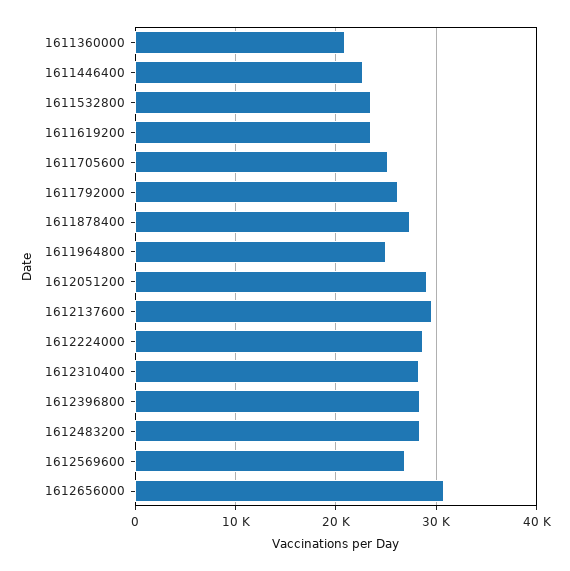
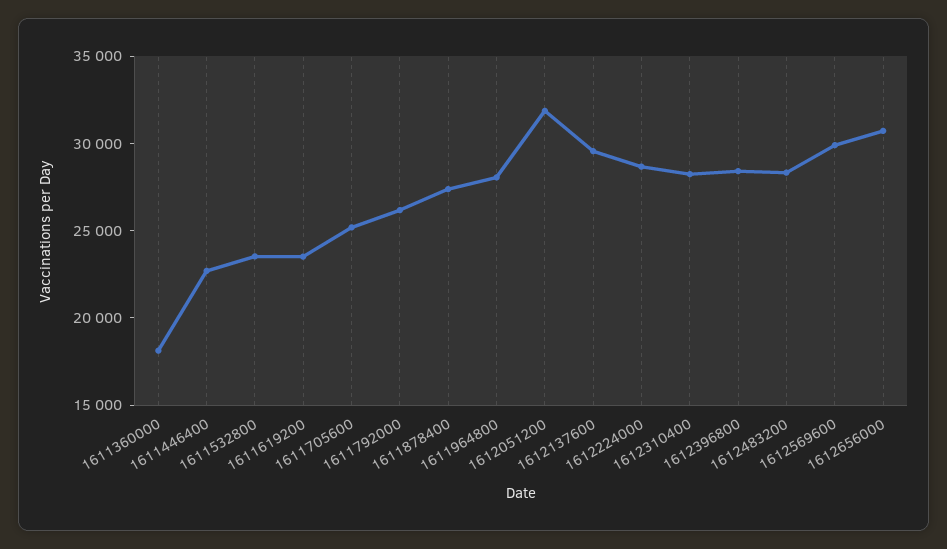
  {
-   "1611360000": 21000,
+   "1611360000": 18000,
    "1611446400": 23000,
    "1611532800": 24000,
    "1611619200": 24000,
    "1611705600": 25000,
    "1611792000": 26000,
    "1611878400": 27000,
-   "1611964800": 25000,
+   "1611964800": 28000,
-   "1612051200": 29000,
+   "1612051200": 32000,
    "1612137600": 30000,
    "1612224000": 29000,
    "1612310400": 28000,
    "1612396800": 28000,
    "1612483200": 28000,
-   "1612569600": 27000,
+   "1612569600": 30000,
    "1612656000": 31000
  }

